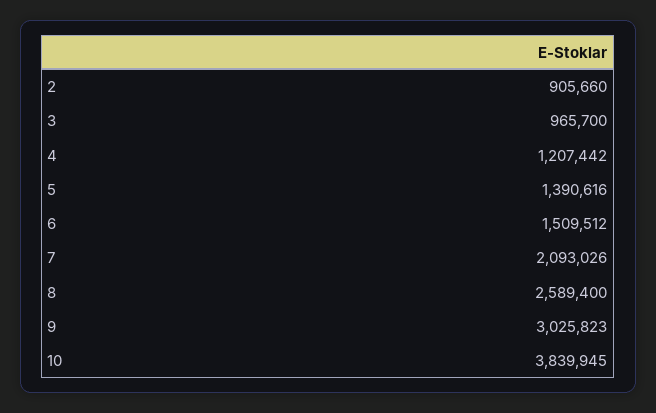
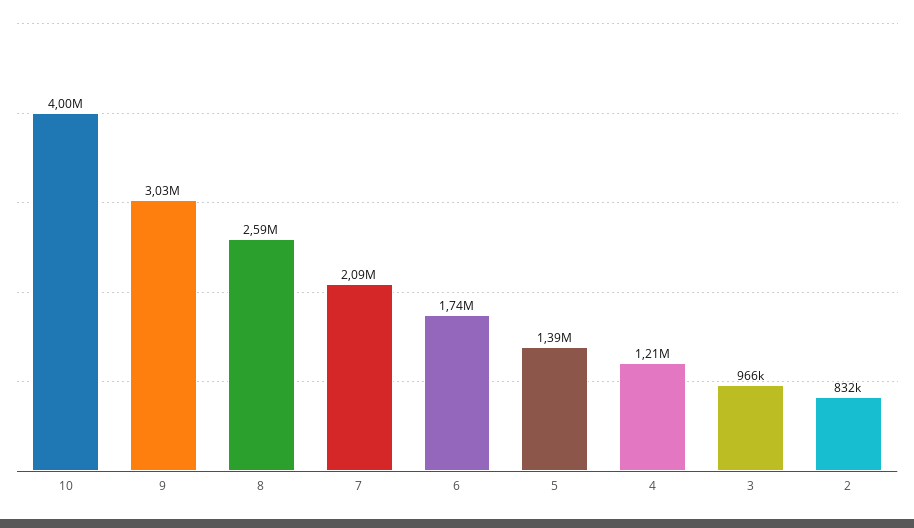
  {
-   "2": 905660,
+   "2": 832000,
    "3": 965700,
    "4": 1207442,
    "5": 1390616,
-   "6": 1509512,
+   "6": 1740000,
    "7": 2093026,
    "8": 2589400,
    "9": 3025823,
-   "10": 3839945
+   "10": 4000000
  }

